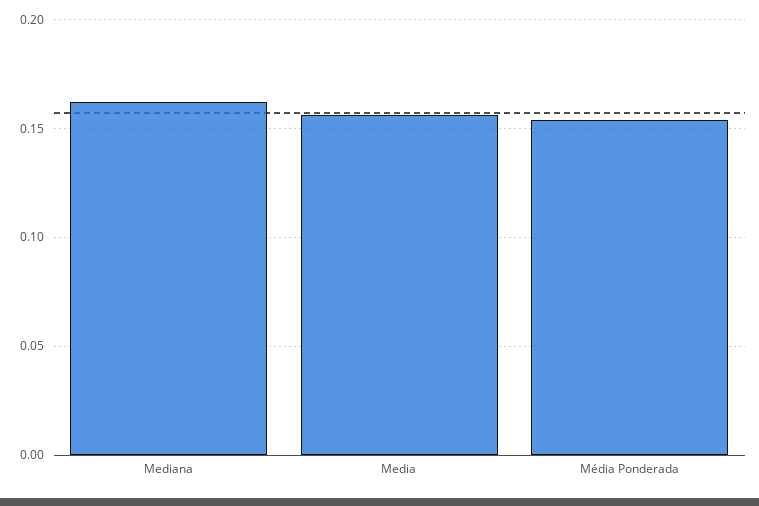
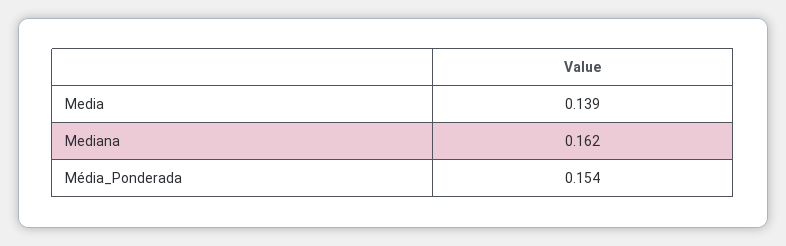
  {
    "Mediana": 0.162,
-   "Media": 0.155,
+   "Media": 0.139,
    "Média Ponderada": 0.154
  }

